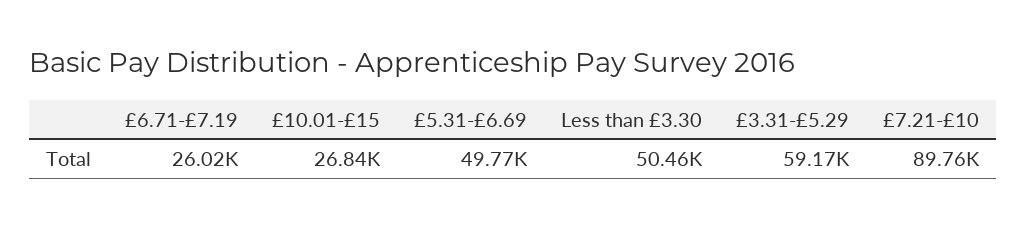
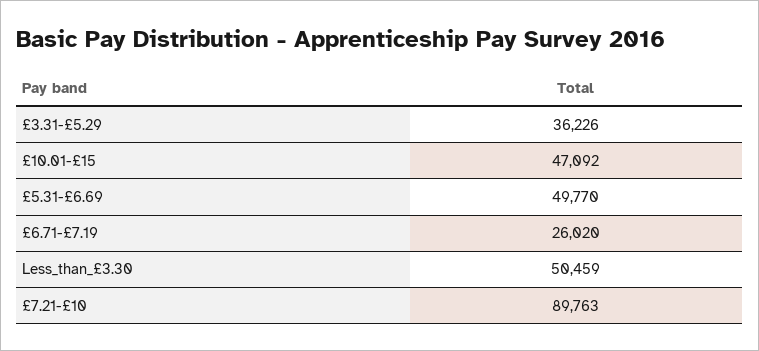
  {
    "£6.71-£7.19": 26020,
-   "£10.01-£15": 26840,
+   "£10.01-£15": 47092,
    "£5.31-£6.69": 49770,
    "Less than £3.30": 50459,
-   "£3.31-£5.29": 59170,
+   "£3.31-£5.29": 36226,
    "£7.21-£10": 89763
  }

